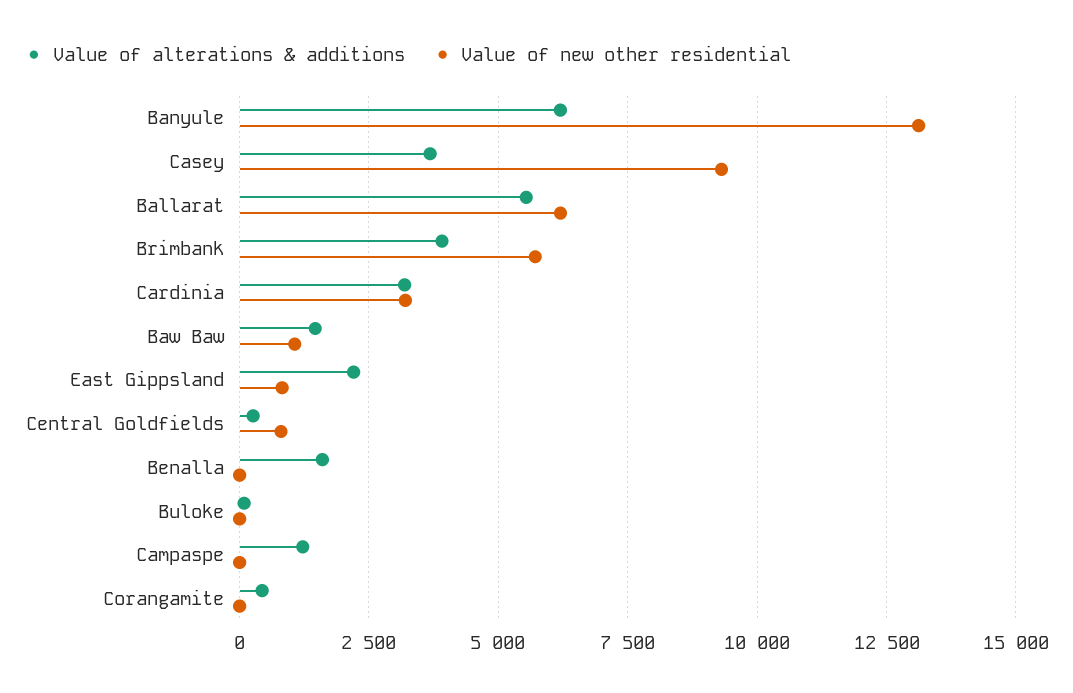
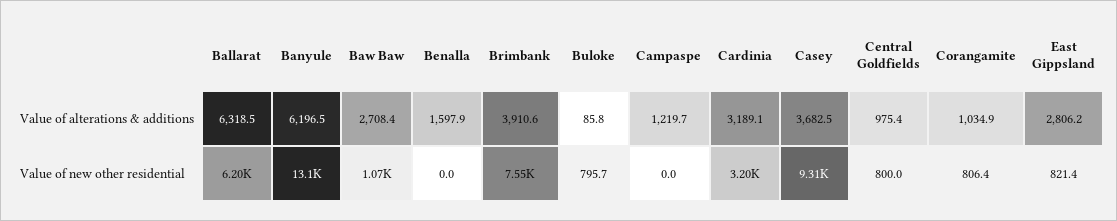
  {
    "Value of alterations & additions": {
      "Banyule": 6196.5,
      "Casey": 3682.5,
-     "Ballarat": 5500,
+     "Ballarat": 6318.5,
      "Brimbank": 3910.6,
      "Cardinia": 3189.1,
-     "Baw Baw": 1500,
+     "Baw Baw": 2708.4,
-     "East Gippsland": 2250,
+     "East Gippsland": 2806.2,
-     "Central Goldfields": 250,
+     "Central Goldfields": 975.4,
      "Benalla": 1597.9,
      "Buloke": 85.8,
      "Campaspe": 1219.7,
-     "Corangamite": 500
+     "Corangamite": 1034.9
    },
    "Value of new other residential": {
      "Banyule": 13100,
      "Casey": 9310,
      "Ballarat": 6200,
-     "Brimbank": 5750,
+     "Brimbank": 7550,
      "Cardinia": 3200,
      "Baw Baw": 1070,
      "East Gippsland": 821.4,
      "Central Goldfields": 800,
      "Benalla": 0,
-     "Buloke": 0,
+     "Buloke": 795.7,
      "Campaspe": 0,
-     "Corangamite": 0
+     "Corangamite": 806.4
    }
  }

